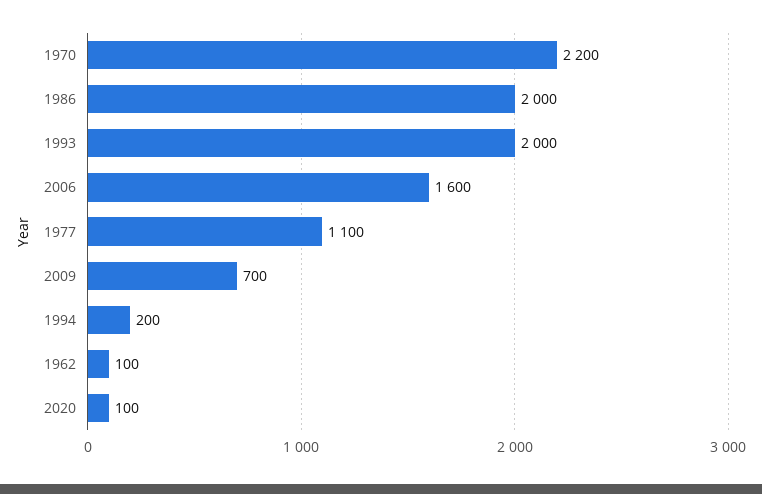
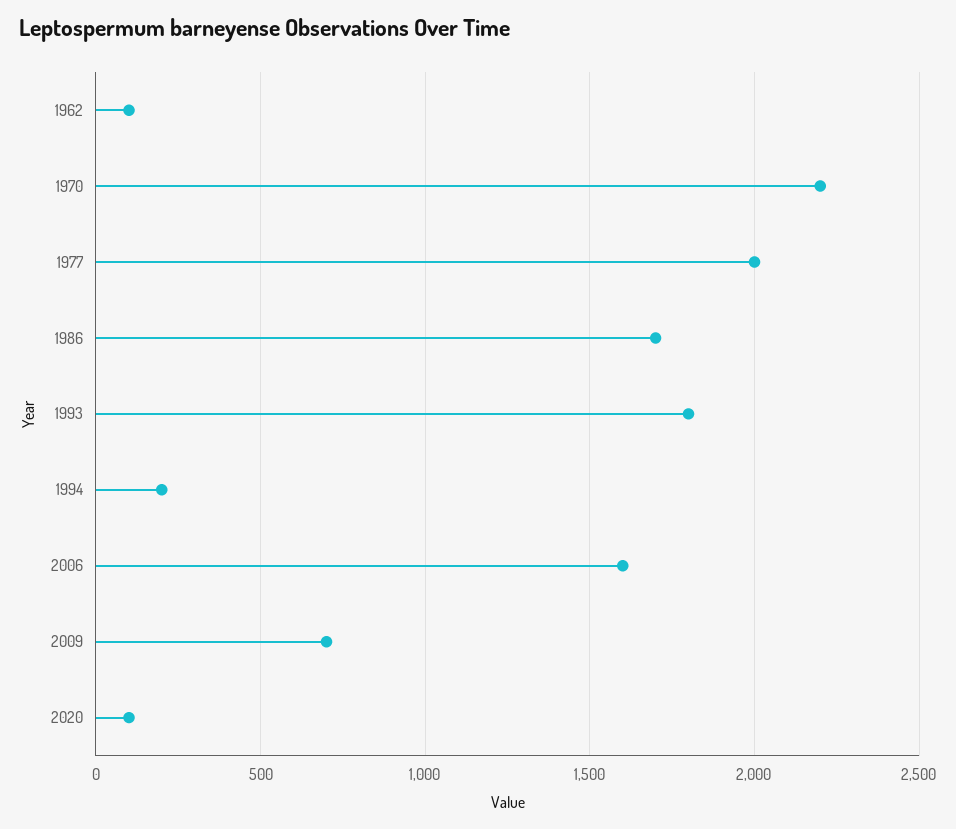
  {
    "1970": 2200,
-   "1986": 2000,
+   "1986": 1700,
-   "1993": 2000,
+   "1993": 1800,
    "2006": 1600,
-   "1977": 1100,
+   "1977": 2000,
    "2009": 700,
    "1994": 200,
    "1962": 100,
    "2020": 100
  }

